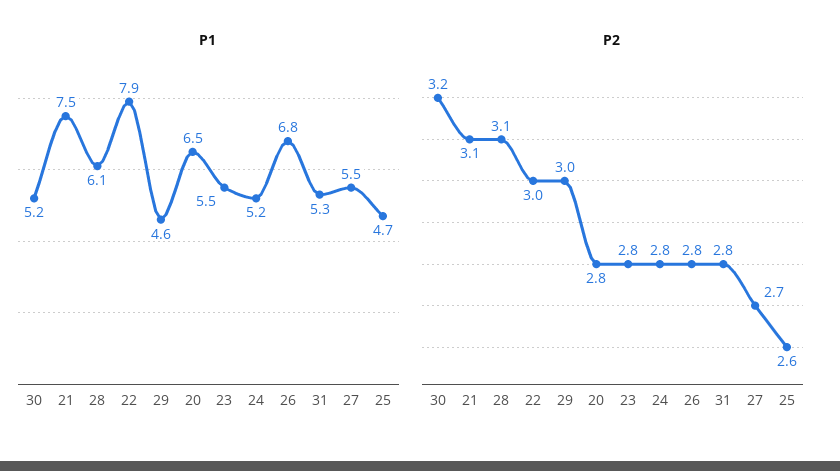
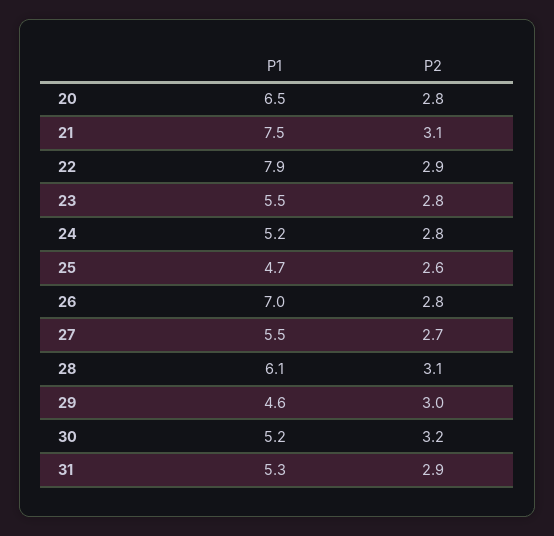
  {
    "P1": {
      "30": 5.2,
      "21": 7.5,
      "28": 6.1,
      "22": 7.9,
      "29": 4.6,
      "20": 6.5,
      "23": 5.5,
      "24": 5.2,
-     "26": 6.8,
+     "26": 7,
      "31": 5.3,
      "27": 5.5,
      "25": 4.7
    },
    "P2": {
      "30": 3.2,
      "21": 3.1,
      "28": 3.1,
-     "22": 3,
+     "22": 2.9,
      "29": 3,
      "20": 2.8,
      "23": 2.8,
      "24": 2.8,
      "26": 2.8,
-     "31": 2.8,
+     "31": 2.9,
      "27": 2.7,
      "25": 2.6
    }
  }

